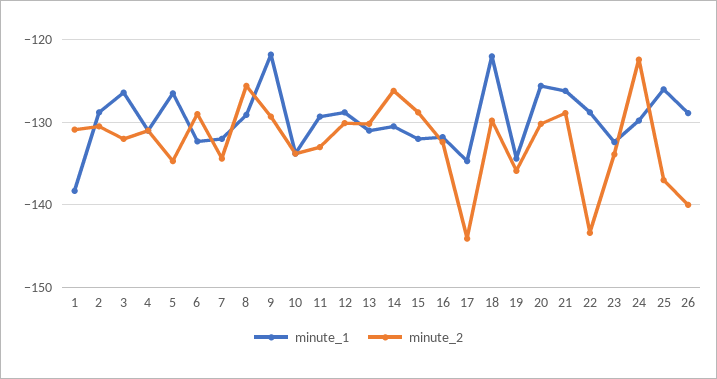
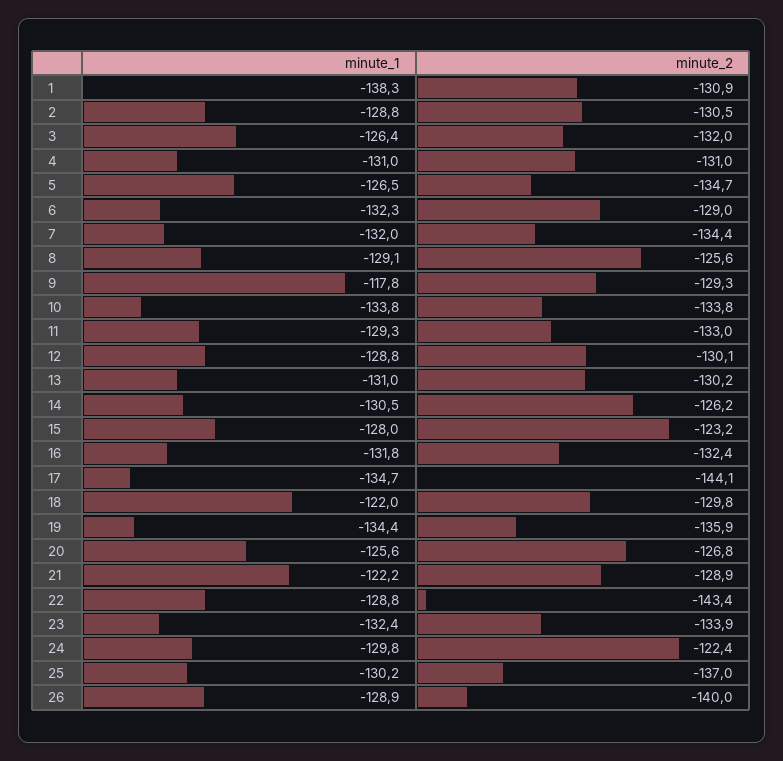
  {
    "minute_1": {
      "1": -138.3,
      "2": -128.8,
      "3": -126.4,
      "4": -131,
      "5": -126.5,
      "6": -132.3,
      "7": -132,
      "8": -129.1,
-     "9": -122,
+     "9": -117.8,
      "10": -133.8,
      "11": -129.3,
      "12": -128.8,
      "13": -131,
      "14": -130.5,
-     "15": -132,
+     "15": -128,
      "16": -131.8,
      "17": -134.7,
      "18": -122,
      "19": -134.4,
      "20": -125.6,
-     "21": -126,
+     "21": -122.2,
      "22": -128.8,
      "23": -132.4,
      "24": -129.8,
-     "25": -126,
+     "25": -130.2,
      "26": -128.9
    },
    "minute_2": {
      "1": -130.9,
      "2": -130.5,
      "3": -132,
      "4": -131,
      "5": -134.7,
      "6": -129,
      "7": -134.4,
      "8": -125.6,
      "9": -129.3,
      "10": -133.8,
      "11": -133,
      "12": -130.1,
      "13": -130.2,
      "14": -126.2,
-     "15": -129,
+     "15": -123.2,
      "16": -132.4,
      "17": -144.1,
      "18": -129.8,
      "19": -135.9,
-     "20": -130,
+     "20": -126.8,
      "21": -128.9,
      "22": -143.4,
      "23": -133.9,
      "24": -122.4,
      "25": -137,
      "26": -140
    }
  }

